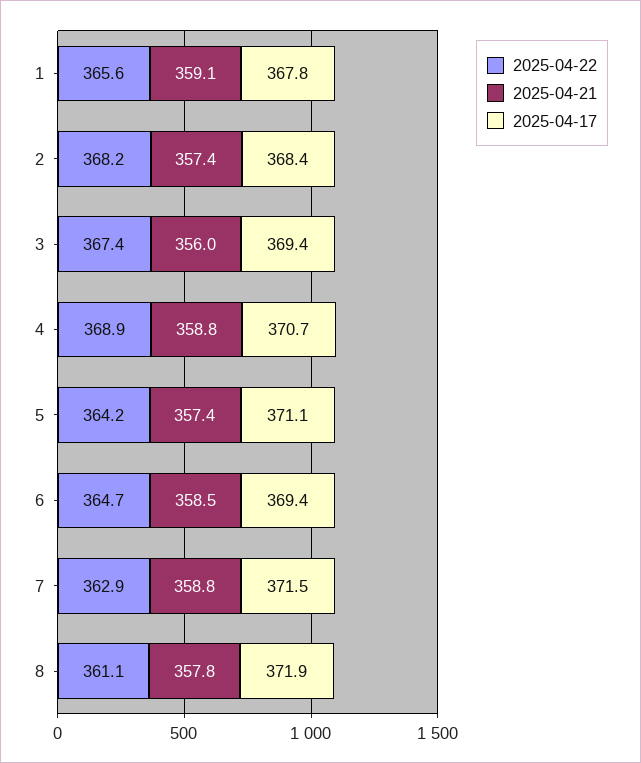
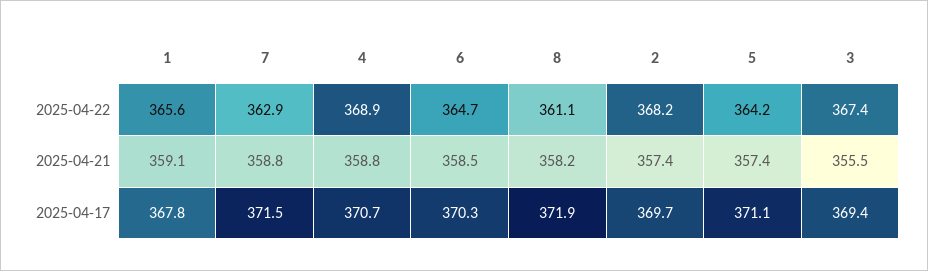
  {
    "2025-04-22": {
      "1": 365.6,
      "2": 368.2,
      "3": 367.4,
      "4": 368.9,
      "5": 364.2,
      "6": 364.7,
      "7": 362.9,
      "8": 361.1
    },
    "2025-04-21": {
      "1": 359.1,
      "2": 357.4,
-     "3": 356,
+     "3": 355.5,
      "4": 358.8,
      "5": 357.4,
      "6": 358.5,
      "7": 358.8,
-     "8": 357.8
+     "8": 358.2
    },
    "2025-04-17": {
      "1": 367.8,
-     "2": 368.4,
+     "2": 369.7,
      "3": 369.4,
      "4": 370.7,
      "5": 371.1,
-     "6": 369.4,
+     "6": 370.3,
      "7": 371.5,
      "8": 371.9
    }
  }

